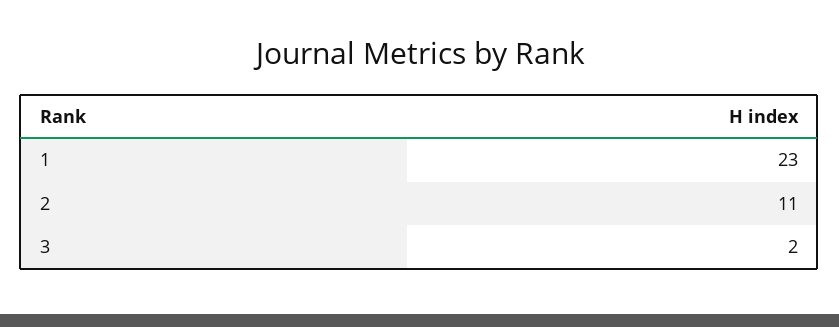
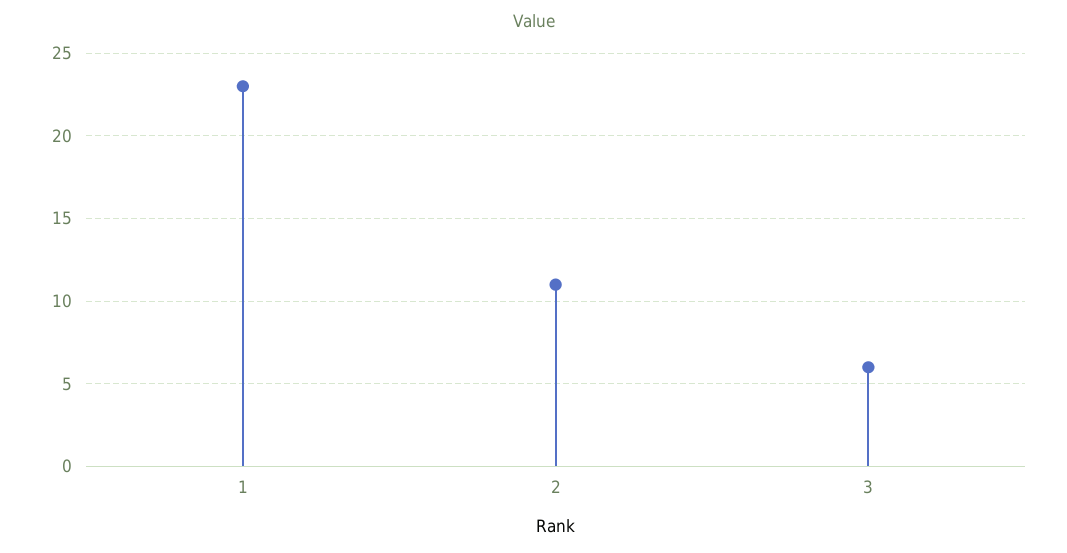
  {
    "1": 23,
    "2": 11,
-   "3": 2
+   "3": 6
  }

